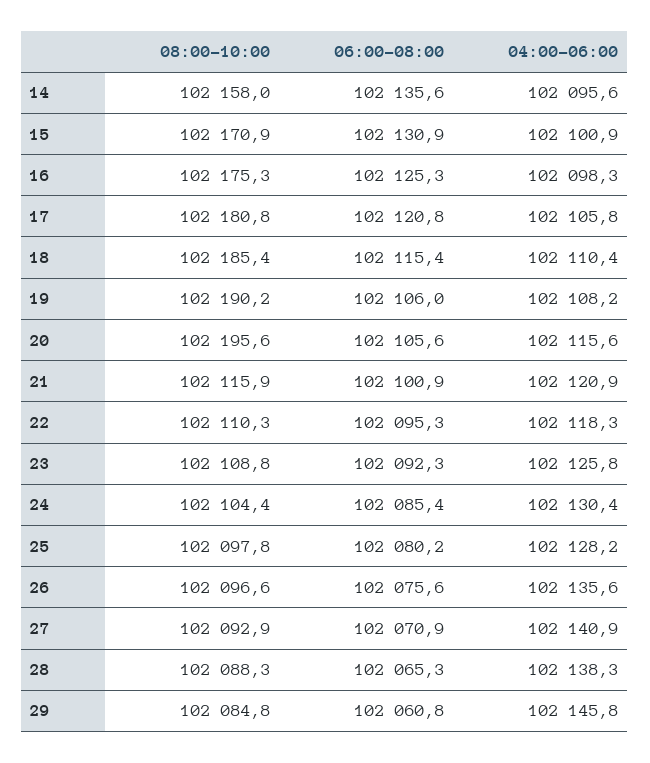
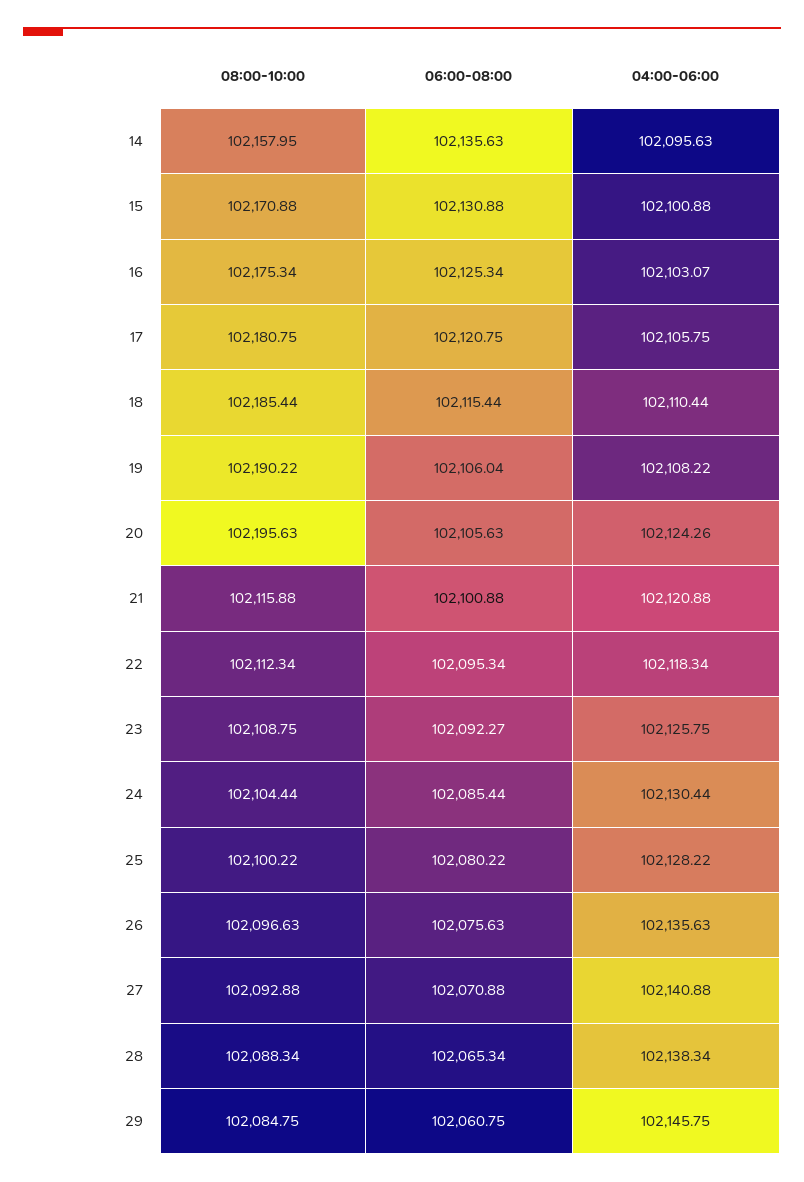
  {
    "08:00-10:00": {
      "14": 102157.95,
      "15": 102170.88,
      "16": 102175.34,
      "17": 102180.75,
      "18": 102185.44,
      "19": 102190.22,
      "20": 102195.63,
      "21": 102115.88,
-     "22": 102110.3,
+     "22": 102112.34,
      "23": 102108.75,
      "24": 102104.44,
-     "25": 102097.8,
+     "25": 102100.22,
      "26": 102096.63,
      "27": 102092.88,
      "28": 102088.34,
      "29": 102084.75
    },
    "06:00-08:00": {
      "14": 102135.63,
      "15": 102130.88,
      "16": 102125.34,
      "17": 102120.75,
      "18": 102115.44,
      "19": 102106.04,
      "20": 102105.63,
      "21": 102100.88,
      "22": 102095.34,
      "23": 102092.27,
      "24": 102085.44,
      "25": 102080.22,
      "26": 102075.63,
      "27": 102070.88,
      "28": 102065.34,
      "29": 102060.75
    },
    "04:00-06:00": {
      "14": 102095.63,
      "15": 102100.88,
-     "16": 102098.3,
+     "16": 102103.07,
      "17": 102105.75,
      "18": 102110.44,
      "19": 102108.22,
-     "20": 102115.6,
+     "20": 102124.26,
      "21": 102120.88,
      "22": 102118.34,
      "23": 102125.75,
      "24": 102130.44,
      "25": 102128.22,
      "26": 102135.63,
      "27": 102140.88,
      "28": 102138.34,
      "29": 102145.75
    }
  }

